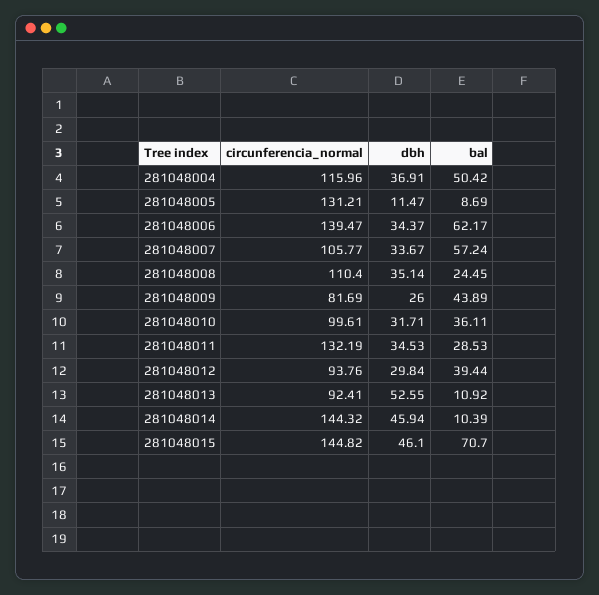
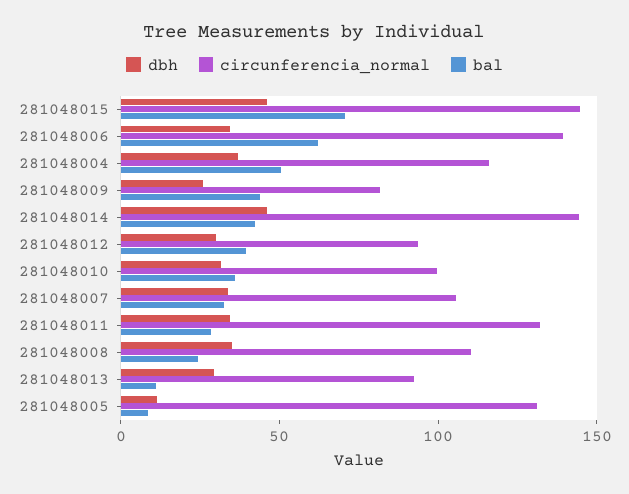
  {
    "circunferencia_normal": {
      "281048004": 115.96,
      "281048005": 131.21,
      "281048006": 139.47,
      "281048007": 105.77,
      "281048008": 110.4,
      "281048009": 81.69,
      "281048010": 99.61,
      "281048011": 132.19,
      "281048012": 93.76,
      "281048013": 92.41,
      "281048014": 144.32,
      "281048015": 144.82
    },
    "dbh": {
      "281048004": 36.91,
      "281048005": 11.47,
      "281048006": 34.37,
      "281048007": 33.67,
      "281048008": 35.14,
      "281048009": 26,
      "281048010": 31.71,
      "281048011": 34.53,
      "281048012": 29.84,
-     "281048013": 52.55,
+     "281048013": 30,
      "281048014": 45.94,
      "281048015": 46.1
    },
    "bal": {
      "281048004": 50.42,
      "281048005": 8.69,
      "281048006": 62.17,
-     "281048007": 57.24,
+     "281048007": 30,
      "281048008": 24.45,
      "281048009": 43.89,
      "281048010": 36.11,
      "281048011": 28.53,
      "281048012": 39.44,
      "281048013": 10.92,
-     "281048014": 10.39,
+     "281048014": 40,
      "281048015": 70.7
    }
  }

